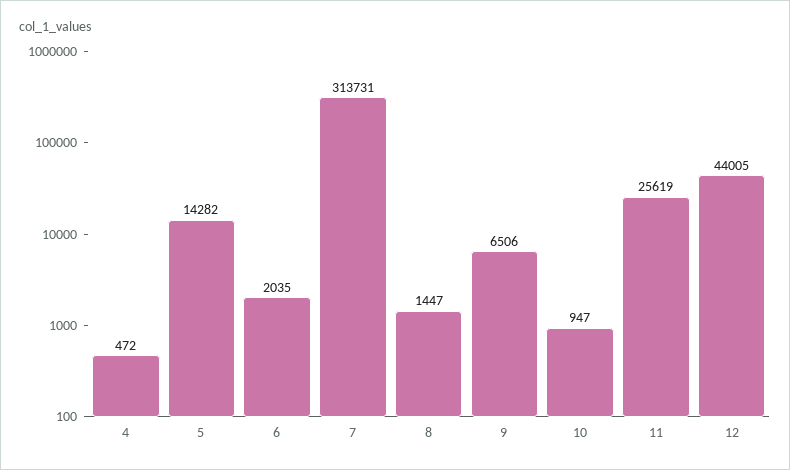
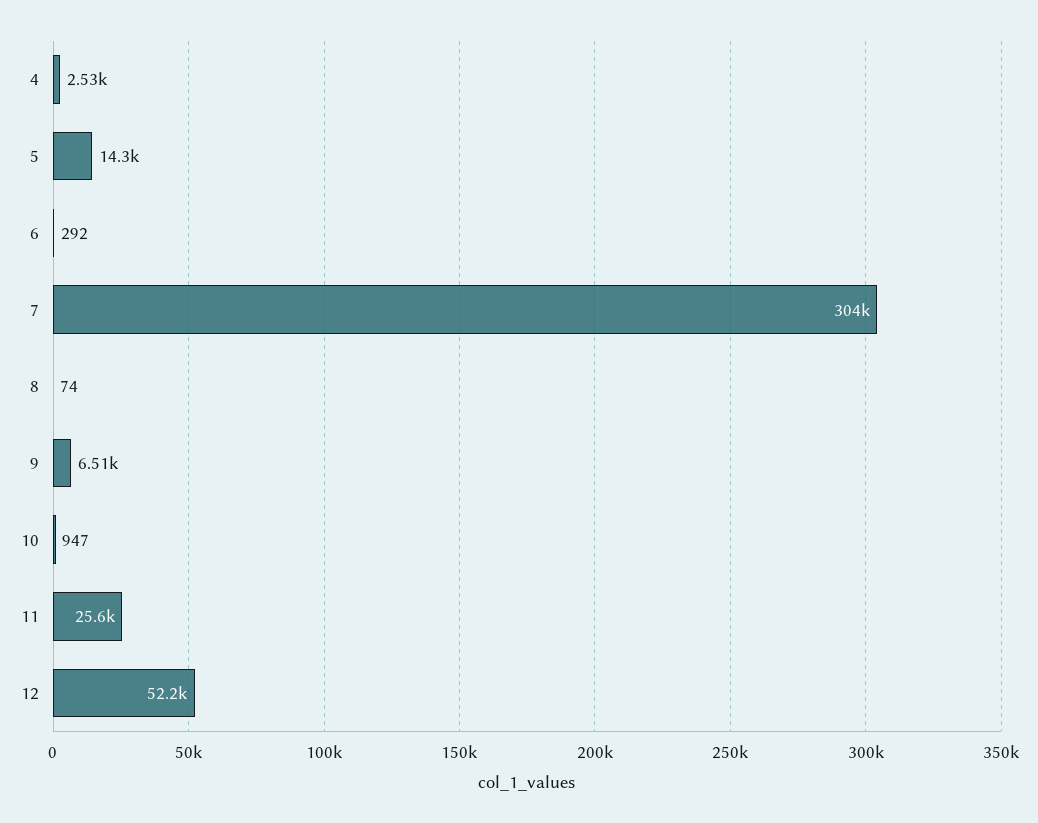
  {
-   "4": 472,
+   "4": 2530,
    "5": 14282,
-   "6": 2035,
+   "6": 292,
-   "7": 313731,
+   "7": 304000,
-   "8": 1447,
+   "8": 74,
    "9": 6506,
    "10": 947,
    "11": 25619,
-   "12": 44005
+   "12": 52200
  }

